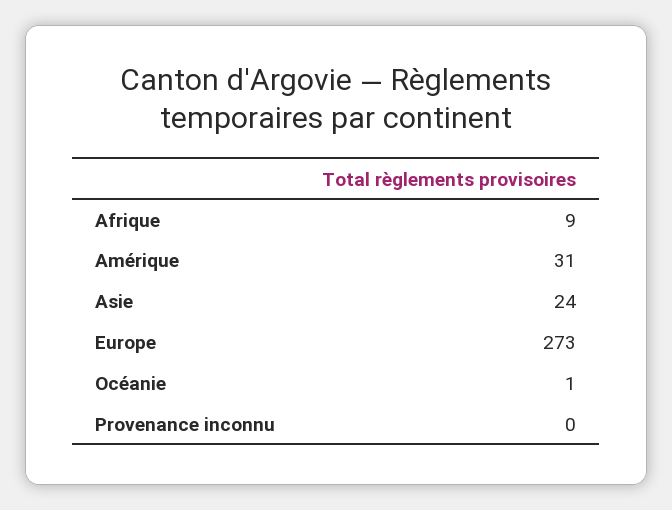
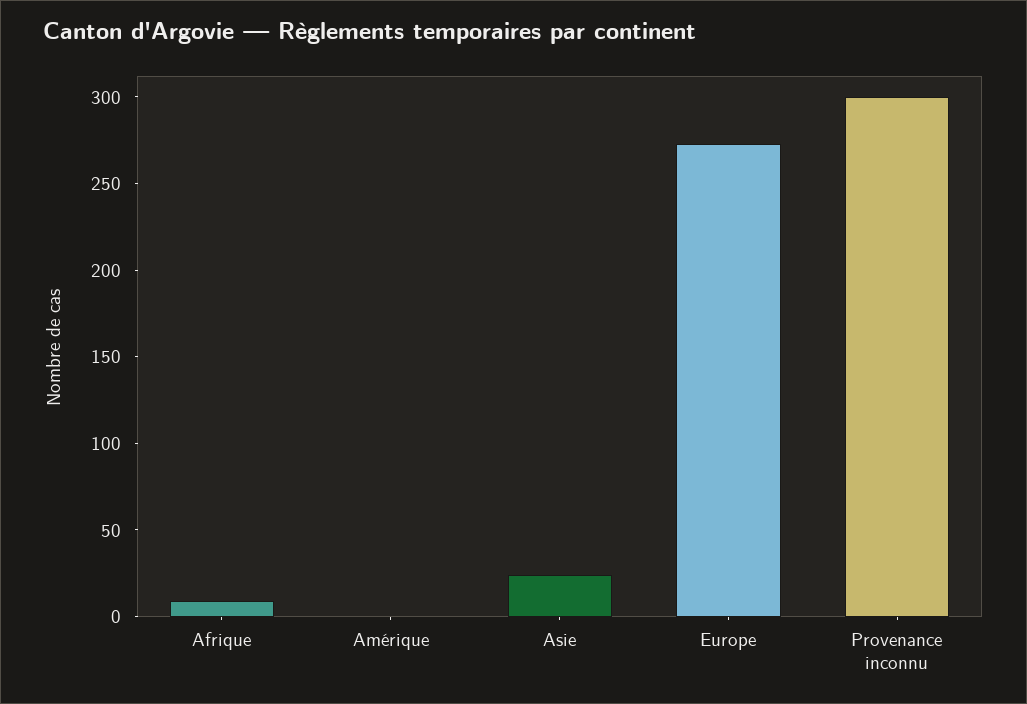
  {
    "Afrique": 9,
-   "Amérique": 31,
+   "Amérique": 0,
    "Asie": 24,
    "Europe": 273,
-   "Océanie": 1,
-   "Provenance inconnu": 0
+   "Provenance inconnu": 300
  }

